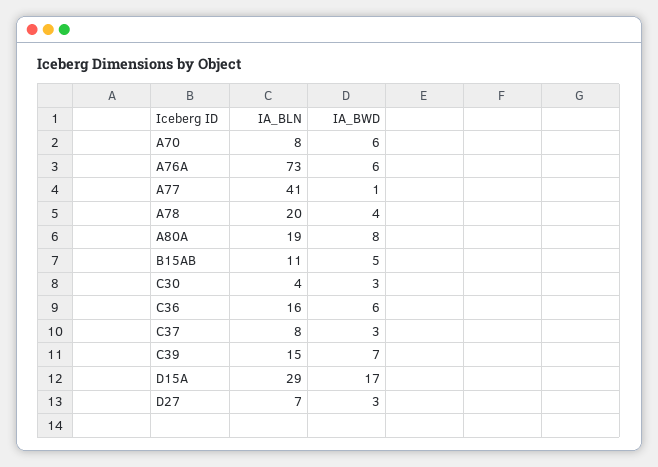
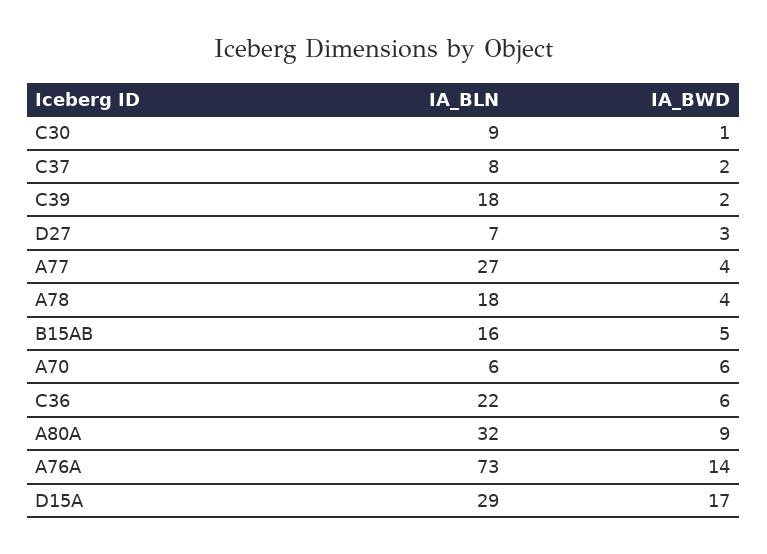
  {
    "IA_BLN": {
-     "A70": 8,
+     "A70": 6,
      "A76A": 73,
-     "A77": 41,
+     "A77": 27,
-     "A78": 20,
+     "A78": 18,
-     "A80A": 19,
+     "A80A": 32,
-     "B15AB": 11,
+     "B15AB": 16,
-     "C30": 4,
+     "C30": 9,
-     "C36": 16,
+     "C36": 22,
      "C37": 8,
-     "C39": 15,
+     "C39": 18,
      "D15A": 29,
      "D27": 7
    },
    "IA_BWD": {
      "A70": 6,
-     "A76A": 6,
+     "A76A": 14,
-     "A77": 1,
+     "A77": 4,
      "A78": 4,
-     "A80A": 8,
+     "A80A": 9,
      "B15AB": 5,
-     "C30": 3,
+     "C30": 1,
      "C36": 6,
-     "C37": 3,
+     "C37": 2,
-     "C39": 7,
+     "C39": 2,
      "D15A": 17,
      "D27": 3
    }
  }

